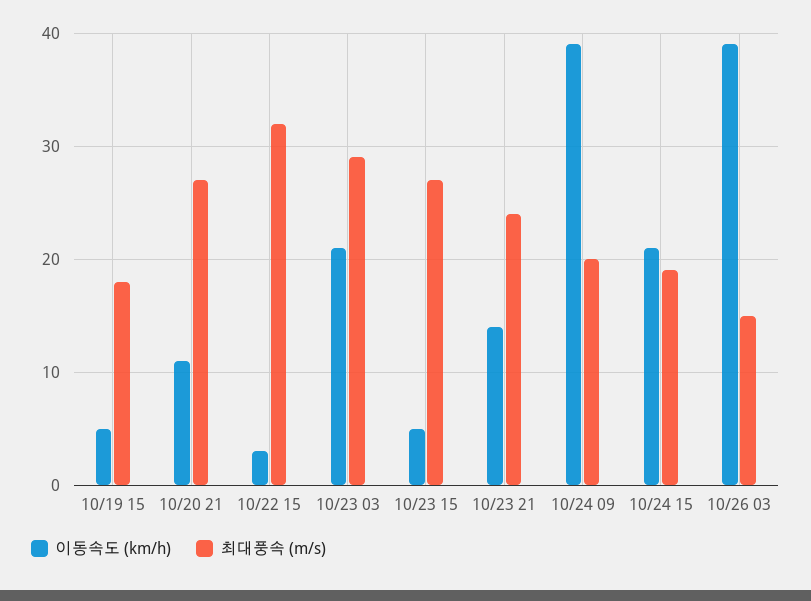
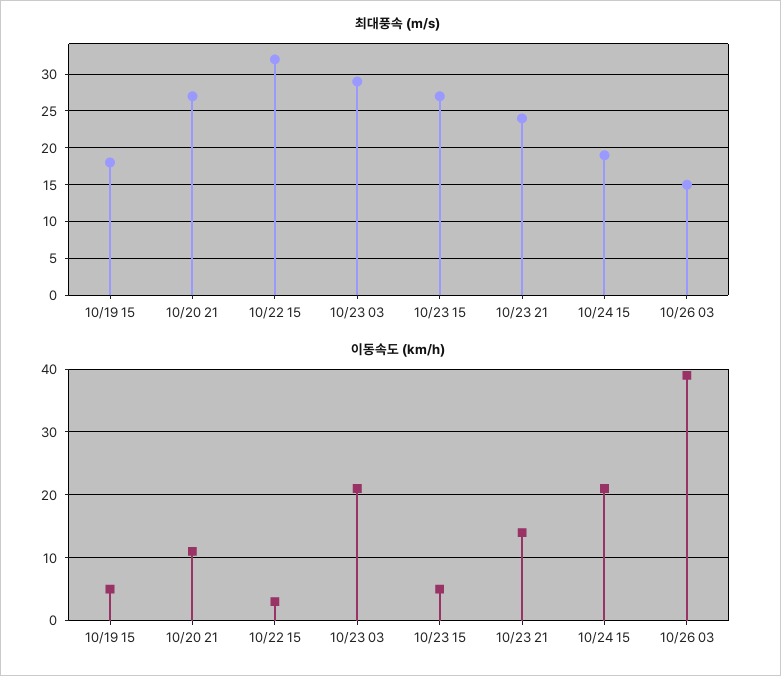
  {
    "이동속도 (km/h)": {
      "10/19 15": 5,
      "10/20 21": 11,
      "10/22 15": 3,
      "10/23 03": 21,
      "10/23 15": 5,
      "10/23 21": 14,
-     "10/24 09": 39,
      "10/24 15": 21,
      "10/26 03": 39
    },
    "최대풍속 (m/s)": {
      "10/19 15": 18,
      "10/20 21": 27,
      "10/22 15": 32,
      "10/23 03": 29,
      "10/23 15": 27,
      "10/23 21": 24,
-     "10/24 09": 20,
      "10/24 15": 19,
      "10/26 03": 15
    }
  }

